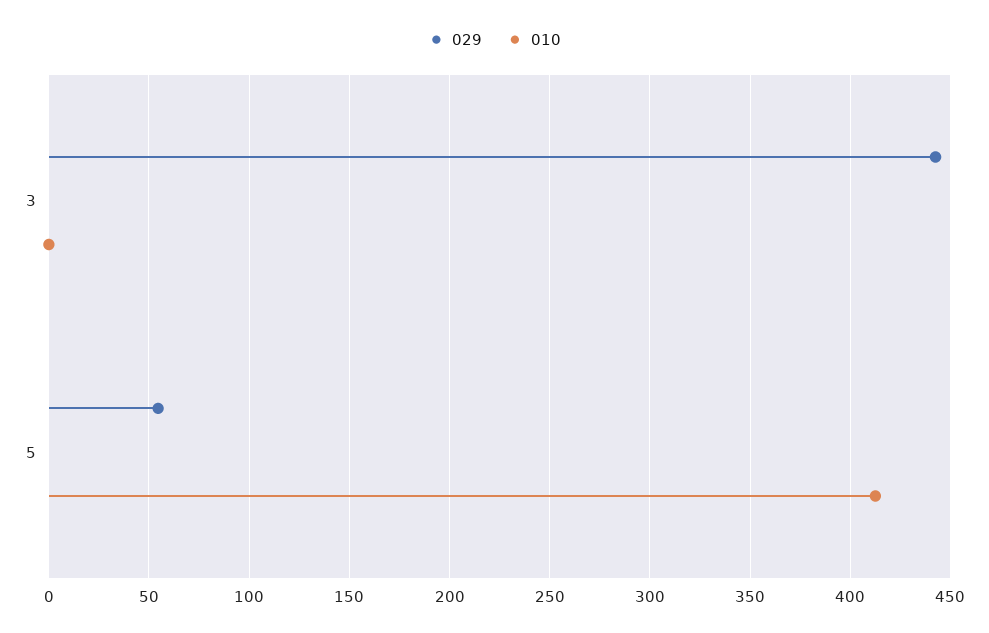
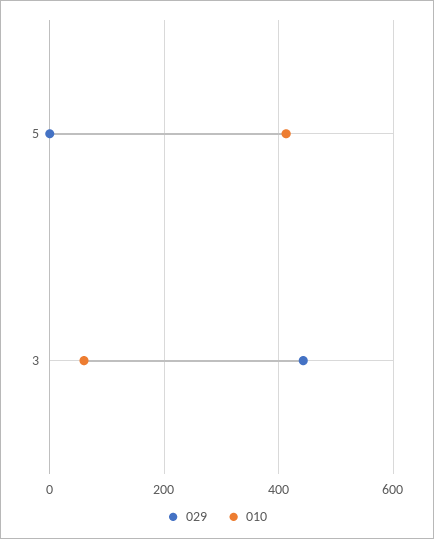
  {
    "029": {
      "3": 445,
-     "5": 55
+     "5": 0
    },
    "010": {
-     "3": 0,
+     "3": 60,
      "5": 415
    }
  }

